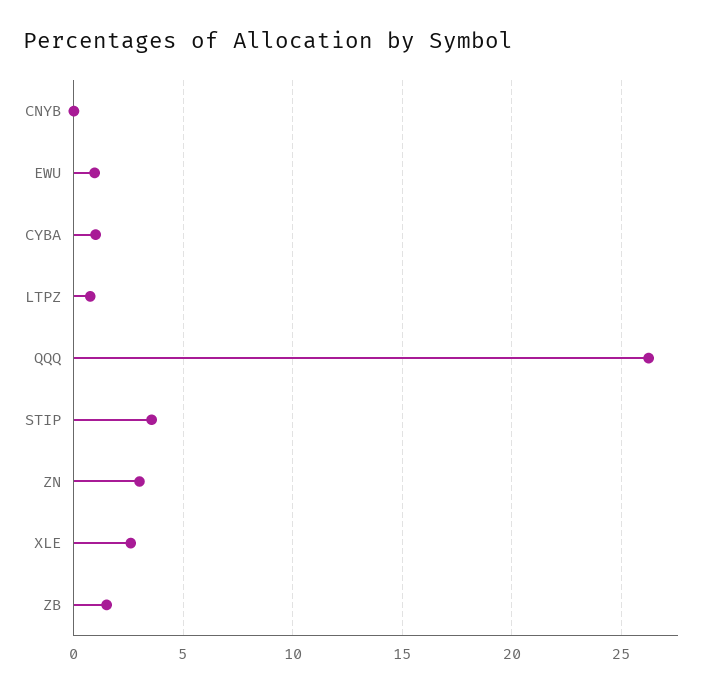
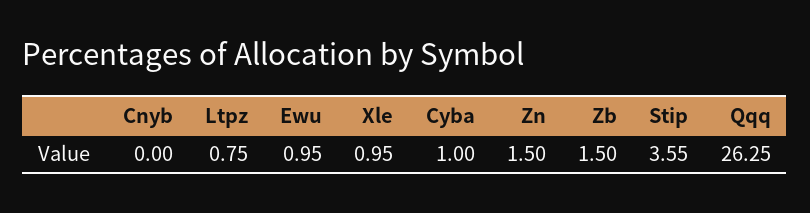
  {
    "CNYB": 0,
    "EWU": 0.95,
    "CYBA": 1,
    "LTPZ": 0.75,
    "QQQ": 26.25,
    "STIP": 3.55,
-   "ZN": 3,
+   "ZN": 1.5,
-   "XLE": 2.5,
+   "XLE": 0.95,
    "ZB": 1.5
  }

